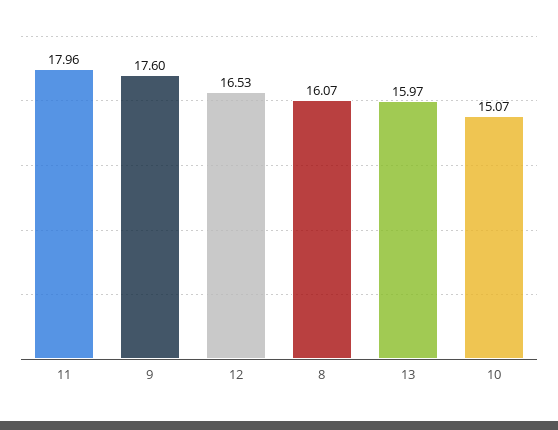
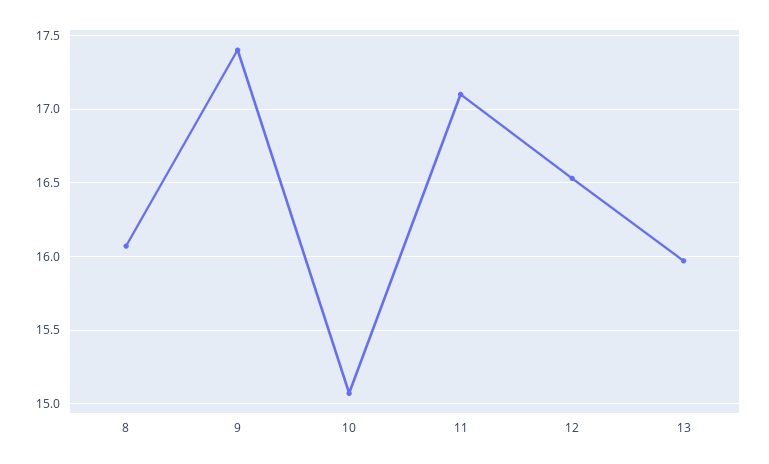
  {
-   "11": 17.96,
+   "11": 17.1,
-   "9": 17.6,
+   "9": 17.4,
    "12": 16.53,
    "8": 16.07,
    "13": 15.97,
    "10": 15.07
  }

